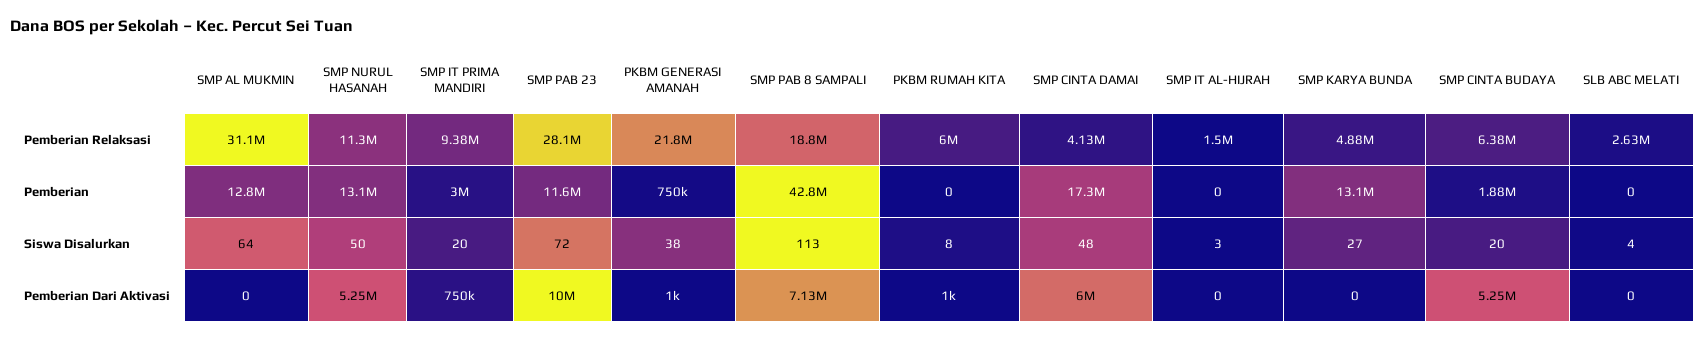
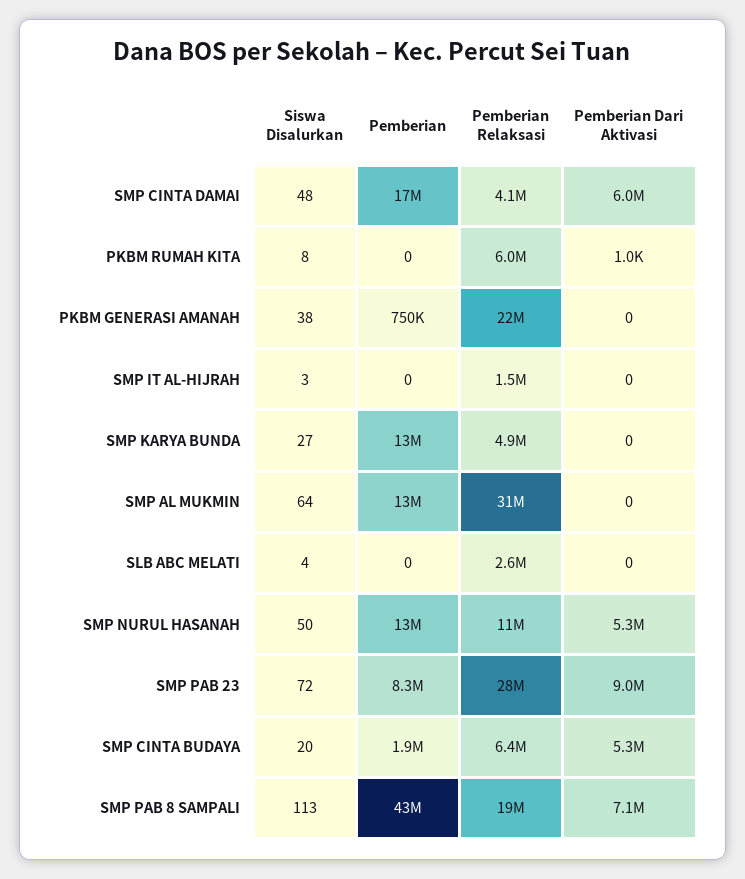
  {
    "SMP AL MUKMIN": {
      "Pemberian Relaksasi": 31100000,
      "Pemberian": 12800000,
      "Siswa Disalurkan": 64,
      "Pemberian Dari Aktivasi": 0
    },
    "SMP NURUL HASANAH": {
      "Pemberian Relaksasi": 11300000,
      "Pemberian": 13100000,
      "Siswa Disalurkan": 50,
      "Pemberian Dari Aktivasi": 5250000
    },
-   "SMP IT PRIMA MANDIRI": {
-     "Pemberian Relaksasi": 9380000,
-     "Pemberian": 3000000,
-     "Siswa Disalurkan": 20,
-     "Pemberian Dari Aktivasi": 750000
-   },
    "SMP PAB 23": {
      "Pemberian Relaksasi": 28100000,
-     "Pemberian": 11600000,
+     "Pemberian": 8300000,
      "Siswa Disalurkan": 72,
-     "Pemberian Dari Aktivasi": 10000000
+     "Pemberian Dari Aktivasi": 9000000
    },
    "PKBM GENERASI AMANAH": {
      "Pemberian Relaksasi": 21800000,
      "Pemberian": 750000,
      "Siswa Disalurkan": 38,
-     "Pemberian Dari Aktivasi": 1000
+     "Pemberian Dari Aktivasi": 0
    },
    "SMP PAB 8 SAMPALI": {
      "Pemberian Relaksasi": 18800000,
      "Pemberian": 42800000,
      "Siswa Disalurkan": 113,
      "Pemberian Dari Aktivasi": 7130000
    },
    "PKBM RUMAH KITA": {
      "Pemberian Relaksasi": 6000000,
      "Pemberian": 0,
      "Siswa Disalurkan": 8,
      "Pemberian Dari Aktivasi": 1000
    },
    "SMP CINTA DAMAI": {
      "Pemberian Relaksasi": 4130000,
      "Pemberian": 17300000,
      "Siswa Disalurkan": 48,
      "Pemberian Dari Aktivasi": 6000000
    },
    "SMP IT AL-HIJRAH": {
      "Pemberian Relaksasi": 1500000,
      "Pemberian": 0,
      "Siswa Disalurkan": 3,
      "Pemberian Dari Aktivasi": 0
    },
    "SMP KARYA BUNDA": {
      "Pemberian Relaksasi": 4880000,
      "Pemberian": 13100000,
      "Siswa Disalurkan": 27,
      "Pemberian Dari Aktivasi": 0
    },
    "SMP CINTA BUDAYA": {
      "Pemberian Relaksasi": 6380000,
      "Pemberian": 1880000,
      "Siswa Disalurkan": 20,
      "Pemberian Dari Aktivasi": 5250000
    },
    "SLB ABC MELATI": {
      "Pemberian Relaksasi": 2630000,
      "Pemberian": 0,
      "Siswa Disalurkan": 4,
      "Pemberian Dari Aktivasi": 0
    }
  }

